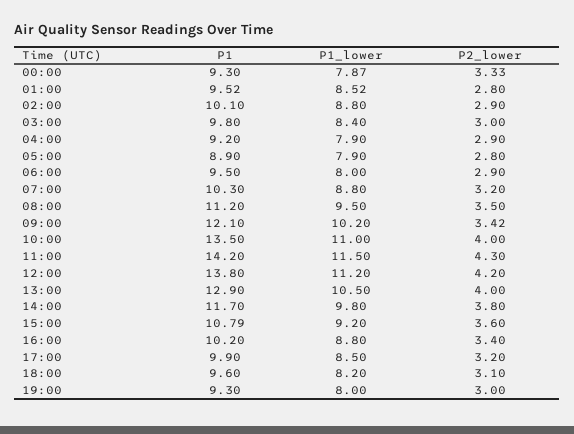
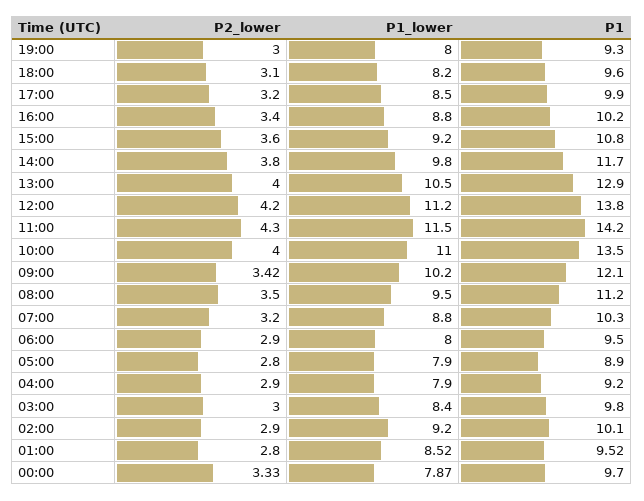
  {
    "P1": {
-     "00:00": 9.3,
+     "00:00": 9.7,
      "01:00": 9.52,
      "02:00": 10.1,
      "03:00": 9.8,
      "04:00": 9.2,
      "05:00": 8.9,
      "06:00": 9.5,
      "07:00": 10.3,
      "08:00": 11.2,
      "09:00": 12.1,
      "10:00": 13.5,
      "11:00": 14.2,
      "12:00": 13.8,
      "13:00": 12.9,
      "14:00": 11.7,
-     "15:00": 10.79,
+     "15:00": 10.8,
      "16:00": 10.2,
      "17:00": 9.9,
      "18:00": 9.6,
      "19:00": 9.3
    },
    "P1_lower": {
      "00:00": 7.87,
      "01:00": 8.52,
-     "02:00": 8.8,
+     "02:00": 9.2,
      "03:00": 8.4,
      "04:00": 7.9,
      "05:00": 7.9,
      "06:00": 8,
      "07:00": 8.8,
      "08:00": 9.5,
      "09:00": 10.2,
      "10:00": 11,
      "11:00": 11.5,
      "12:00": 11.2,
      "13:00": 10.5,
      "14:00": 9.8,
      "15:00": 9.2,
      "16:00": 8.8,
      "17:00": 8.5,
      "18:00": 8.2,
      "19:00": 8
    },
    "P2_lower": {
      "00:00": 3.33,
      "01:00": 2.8,
      "02:00": 2.9,
      "03:00": 3,
      "04:00": 2.9,
      "05:00": 2.8,
      "06:00": 2.9,
      "07:00": 3.2,
      "08:00": 3.5,
      "09:00": 3.42,
      "10:00": 4,
      "11:00": 4.3,
      "12:00": 4.2,
      "13:00": 4,
      "14:00": 3.8,
      "15:00": 3.6,
      "16:00": 3.4,
      "17:00": 3.2,
      "18:00": 3.1,
      "19:00": 3
    }
  }

